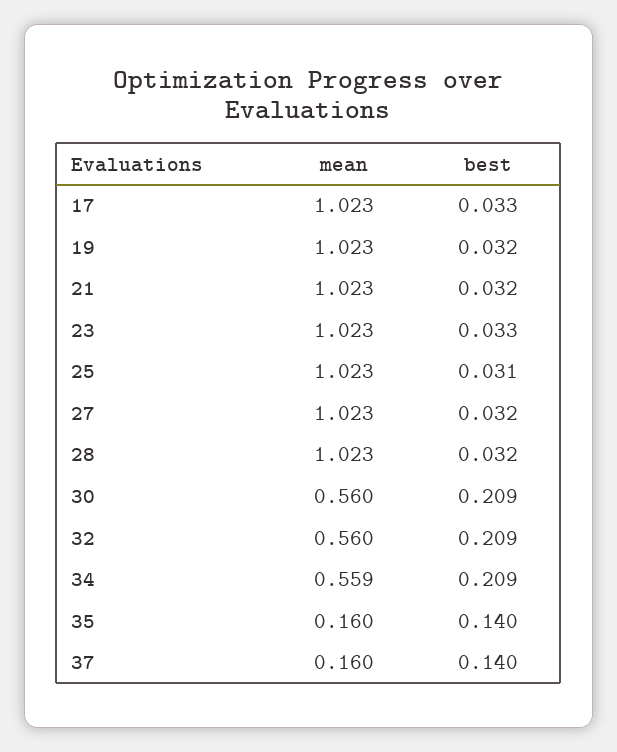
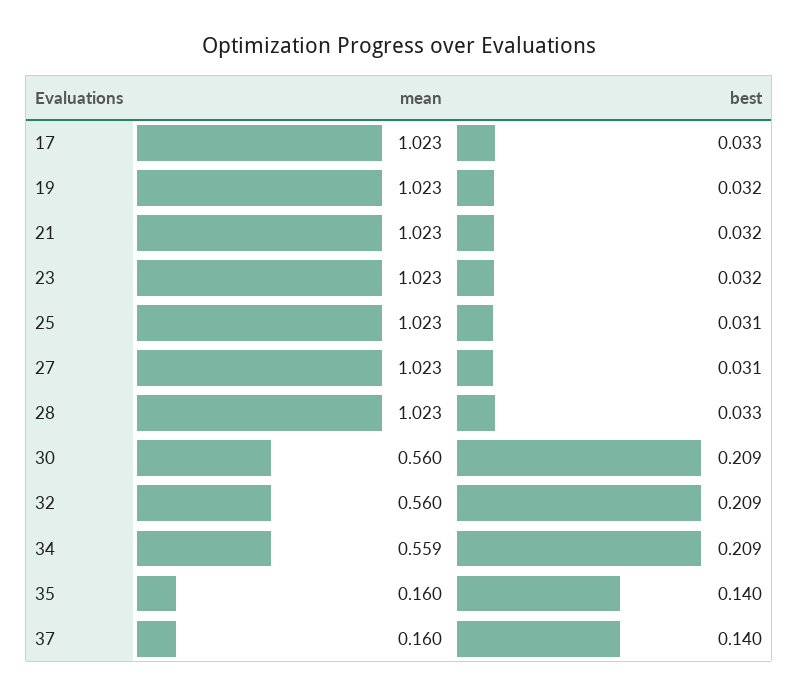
  {
    "mean": {
      "17": 1.023,
      "19": 1.023,
      "21": 1.023,
      "23": 1.023,
      "25": 1.023,
      "27": 1.023,
      "28": 1.023,
      "30": 0.56,
      "32": 0.56,
      "34": 0.559,
      "35": 0.16,
      "37": 0.16
    },
    "best": {
      "17": 0.033,
      "19": 0.032,
      "21": 0.032,
-     "23": 0.033,
+     "23": 0.032,
      "25": 0.031,
-     "27": 0.032,
+     "27": 0.031,
-     "28": 0.032,
+     "28": 0.033,
      "30": 0.209,
      "32": 0.209,
      "34": 0.209,
      "35": 0.14,
      "37": 0.14
    }
  }

